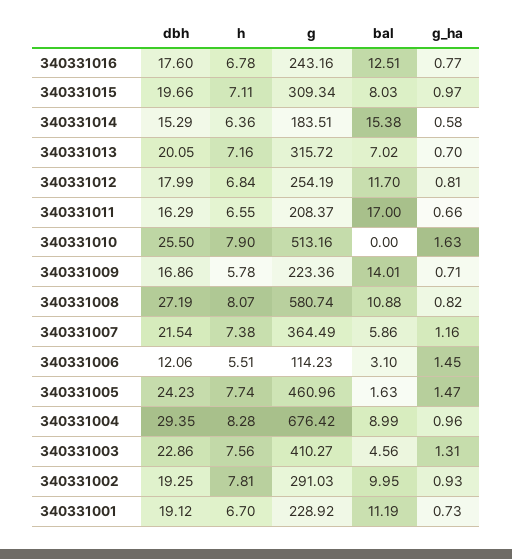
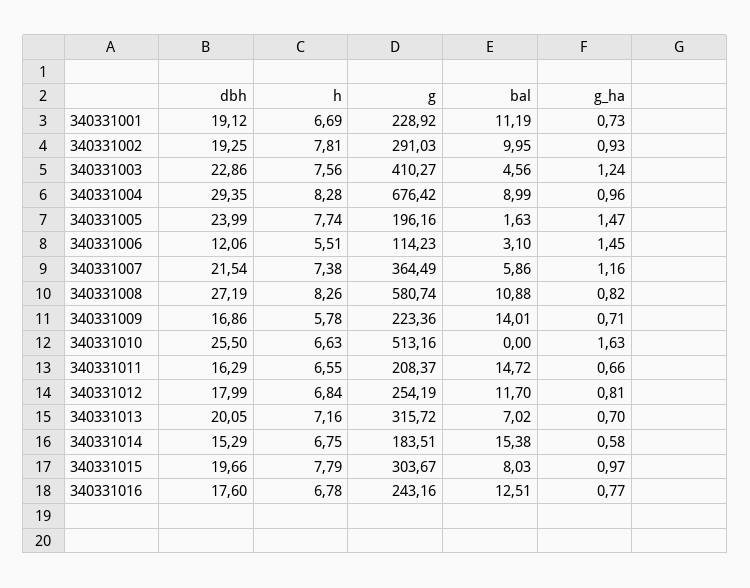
  {
    "dbh": {
      "340331016": 17.6,
      "340331015": 19.66,
      "340331014": 15.29,
      "340331013": 20.05,
      "340331012": 17.99,
      "340331011": 16.29,
      "340331010": 25.5,
      "340331009": 16.86,
      "340331008": 27.19,
      "340331007": 21.54,
      "340331006": 12.06,
-     "340331005": 24.23,
+     "340331005": 23.99,
      "340331004": 29.35,
      "340331003": 22.86,
      "340331002": 19.25,
      "340331001": 19.12
    },
    "h": {
      "340331016": 6.78,
-     "340331015": 7.11,
+     "340331015": 7.79,
-     "340331014": 6.36,
+     "340331014": 6.75,
      "340331013": 7.16,
      "340331012": 6.84,
      "340331011": 6.55,
-     "340331010": 7.9,
+     "340331010": 6.63,
      "340331009": 5.78,
-     "340331008": 8.07,
+     "340331008": 8.26,
      "340331007": 7.38,
      "340331006": 5.51,
      "340331005": 7.74,
      "340331004": 8.28,
      "340331003": 7.56,
      "340331002": 7.81,
-     "340331001": 6.7
+     "340331001": 6.69
    },
    "g": {
      "340331016": 243.16,
-     "340331015": 309.34,
+     "340331015": 303.67,
      "340331014": 183.51,
      "340331013": 315.72,
      "340331012": 254.19,
      "340331011": 208.37,
      "340331010": 513.16,
      "340331009": 223.36,
      "340331008": 580.74,
      "340331007": 364.49,
      "340331006": 114.23,
-     "340331005": 460.96,
+     "340331005": 196.16,
      "340331004": 676.42,
      "340331003": 410.27,
      "340331002": 291.03,
      "340331001": 228.92
    },
    "bal": {
      "340331016": 12.51,
      "340331015": 8.03,
      "340331014": 15.38,
      "340331013": 7.02,
      "340331012": 11.7,
-     "340331011": 17,
+     "340331011": 14.72,
      "340331010": 0,
      "340331009": 14.01,
      "340331008": 10.88,
      "340331007": 5.86,
      "340331006": 3.1,
      "340331005": 1.63,
      "340331004": 8.99,
      "340331003": 4.56,
      "340331002": 9.95,
      "340331001": 11.19
    },
    "g_ha": {
      "340331016": 0.77,
      "340331015": 0.97,
      "340331014": 0.58,
      "340331013": 0.7,
      "340331012": 0.81,
      "340331011": 0.66,
      "340331010": 1.63,
      "340331009": 0.71,
      "340331008": 0.82,
      "340331007": 1.16,
      "340331006": 1.45,
      "340331005": 1.47,
      "340331004": 0.96,
-     "340331003": 1.31,
+     "340331003": 1.24,
      "340331002": 0.93,
      "340331001": 0.73
    }
  }

